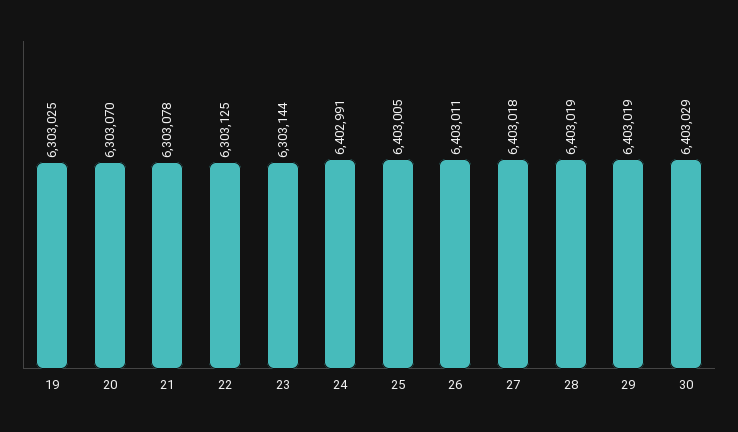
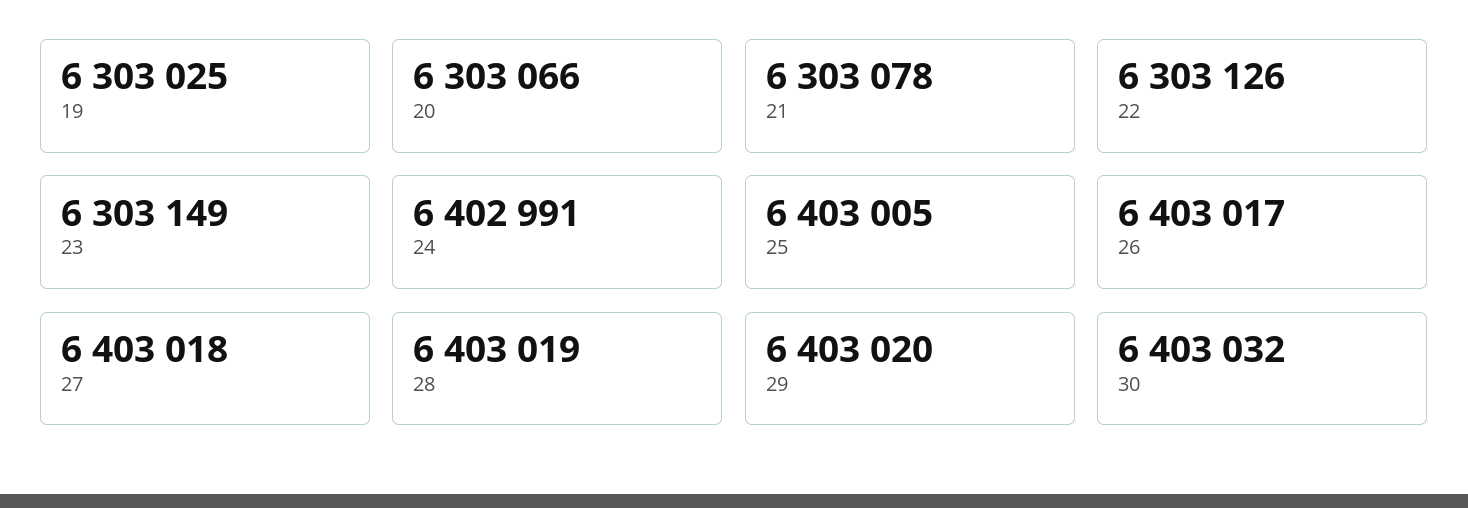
  {
    "19": 6303025,
-   "20": 6303070,
+   "20": 6303066,
    "21": 6303078,
-   "22": 6303125,
+   "22": 6303126,
-   "23": 6303144,
+   "23": 6303149,
    "24": 6402991,
    "25": 6403005,
-   "26": 6403011,
+   "26": 6403017,
    "27": 6403018,
    "28": 6403019,
-   "29": 6403019,
+   "29": 6403020,
-   "30": 6403029
+   "30": 6403032
  }

